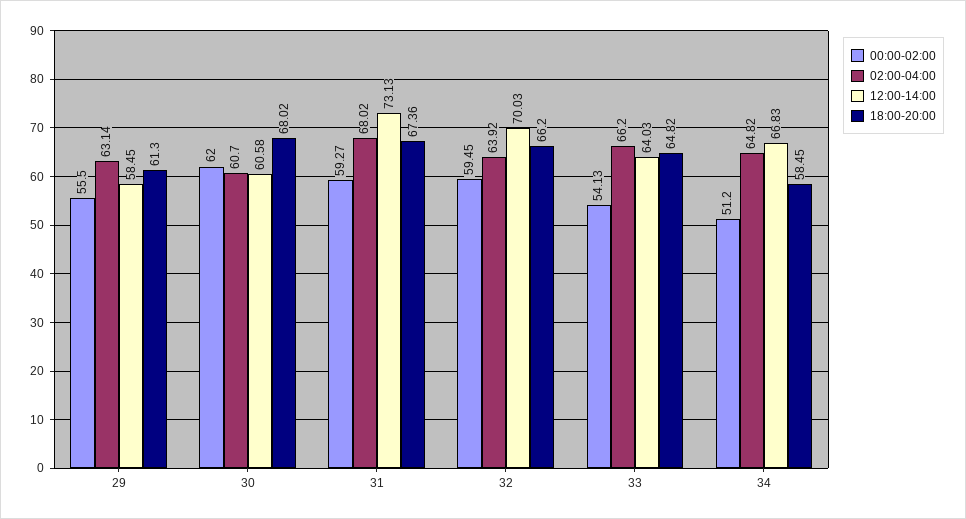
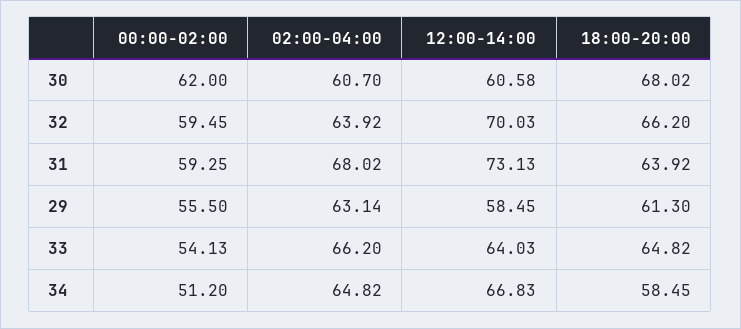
  {
    "00:00-02:00": {
      "29": 55.5,
      "30": 62,
-     "31": 59.27,
+     "31": 59.25,
      "32": 59.45,
      "33": 54.13,
      "34": 51.2
    },
    "02:00-04:00": {
      "29": 63.14,
      "30": 60.7,
      "31": 68.02,
      "32": 63.92,
      "33": 66.2,
      "34": 64.82
    },
    "12:00-14:00": {
      "29": 58.45,
      "30": 60.58,
      "31": 73.13,
      "32": 70.03,
      "33": 64.03,
      "34": 66.83
    },
    "18:00-20:00": {
      "29": 61.3,
      "30": 68.02,
-     "31": 67.36,
+     "31": 63.92,
      "32": 66.2,
      "33": 64.82,
      "34": 58.45
    }
  }

